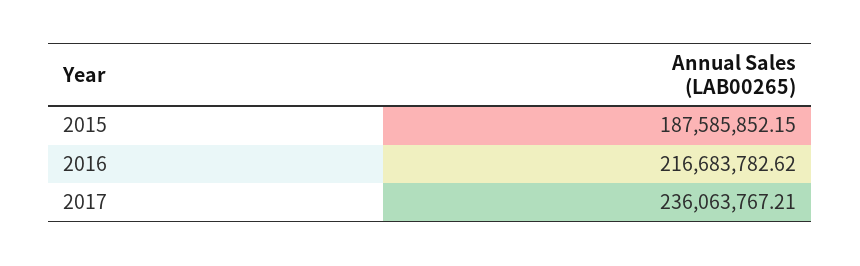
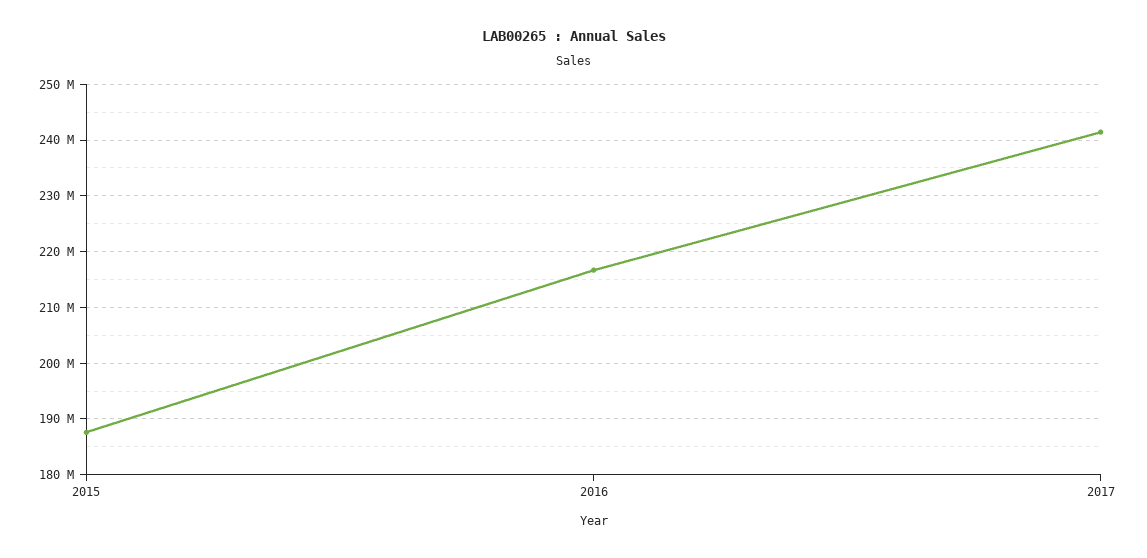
  {
    "2015": 187585852.15,
    "2016": 216683782.62,
-   "2017": 236063767.21
+   "2017": 242000000
  }

